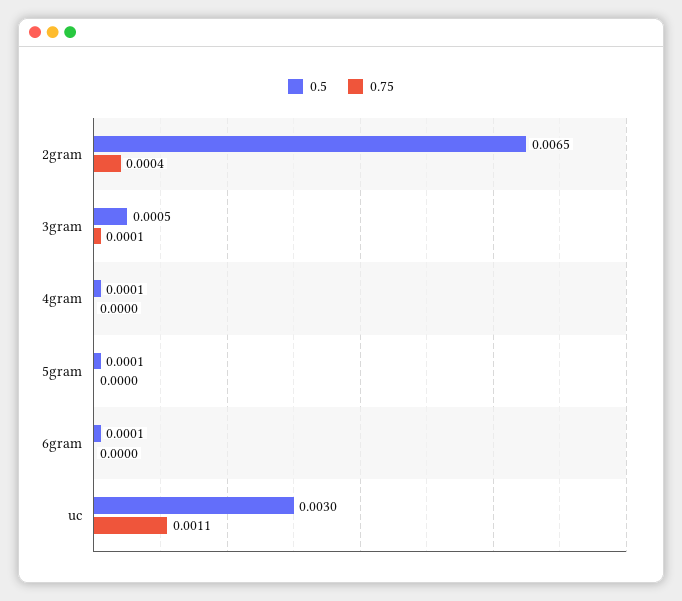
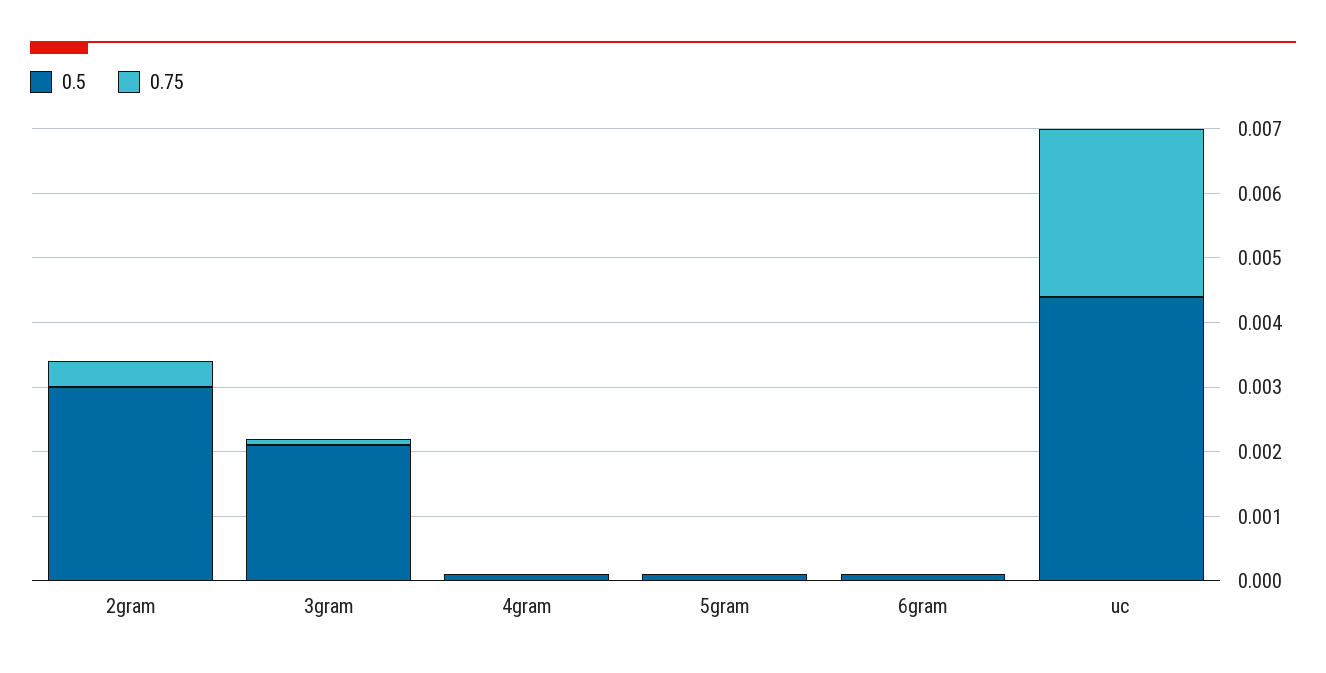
  {
    "0.5": {
-     "2gram": 0.0065,
+     "2gram": 0.003,
-     "3gram": 0.0005,
+     "3gram": 0.002,
      "4gram": 0.0001,
      "5gram": 0.0001,
      "6gram": 0.0001,
-     "uc": 0.003
+     "uc": 0.0045
    },
    "0.75": {
      "2gram": 0.0004,
      "3gram": 0.0001,
      "4gram": 0,
      "5gram": 0,
      "6gram": 0,
-     "uc": 0.0011
+     "uc": 0.0025
    }
  }

